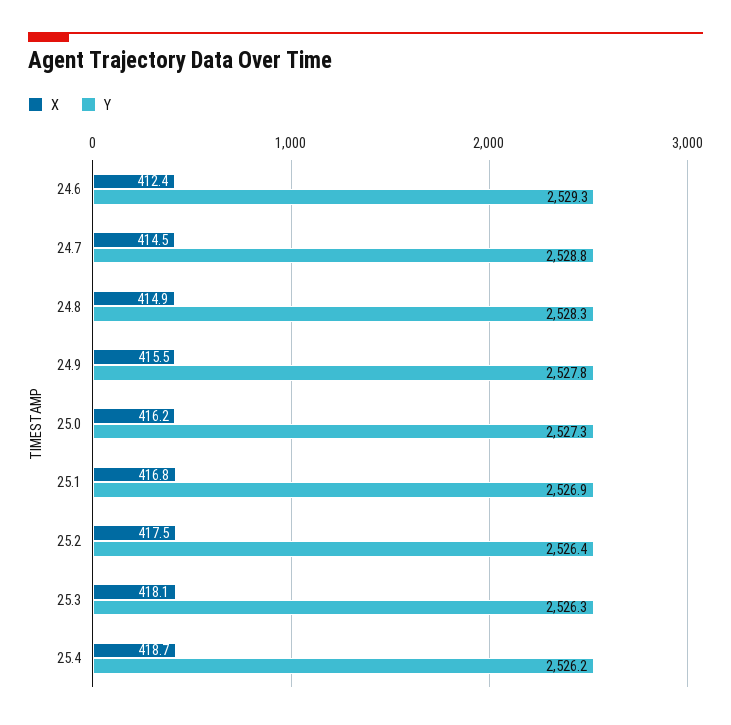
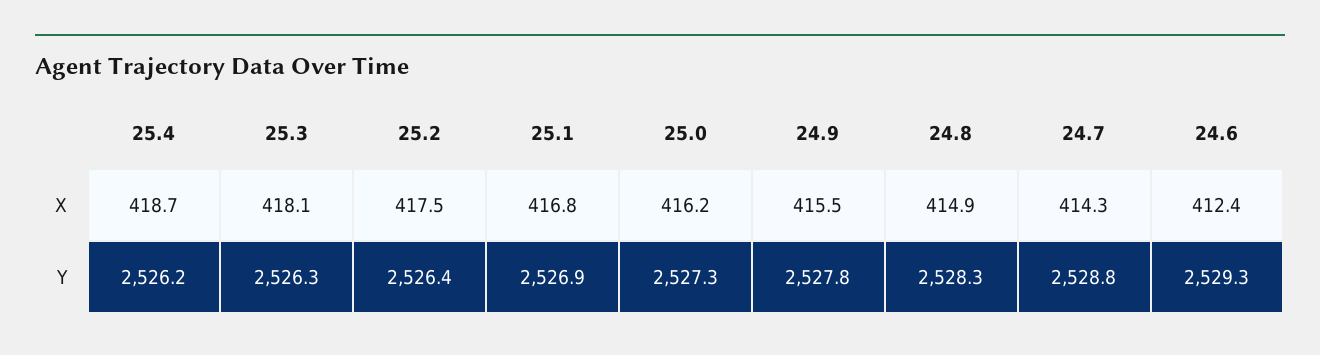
  {
    "X": {
      "24.6": 412.4,
-     "24.7": 414.5,
+     "24.7": 414.3,
      "24.8": 414.9,
      "24.9": 415.5,
      "25.0": 416.2,
      "25.1": 416.8,
      "25.2": 417.5,
      "25.3": 418.1,
      "25.4": 418.7
    },
    "Y": {
      "24.6": 2529.3,
      "24.7": 2528.8,
      "24.8": 2528.3,
      "24.9": 2527.8,
      "25.0": 2527.3,
      "25.1": 2526.9,
      "25.2": 2526.4,
      "25.3": 2526.3,
      "25.4": 2526.2
    }
  }

